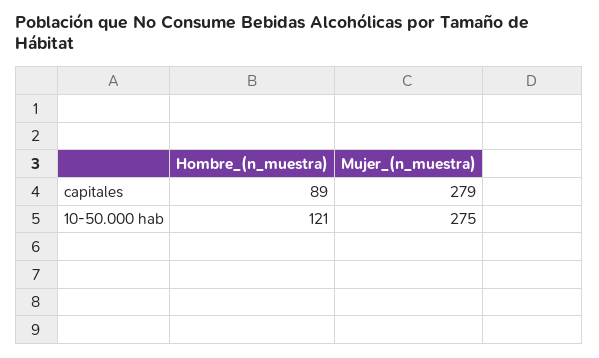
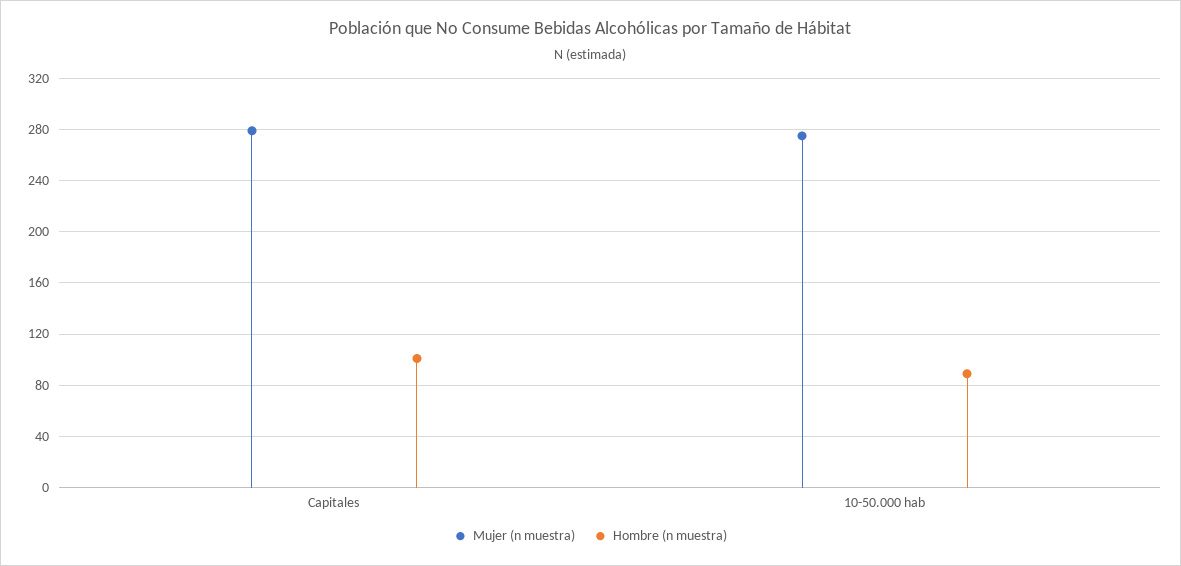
  {
    "Hombre_(n_muestra)": {
-     "capitales": 89,
+     "capitales": 100,
-     "10-50.000 hab": 121
+     "10-50.000 hab": 90
    },
    "Mujer_(n_muestra)": {
      "capitales": 279,
      "10-50.000 hab": 275
    }
  }

